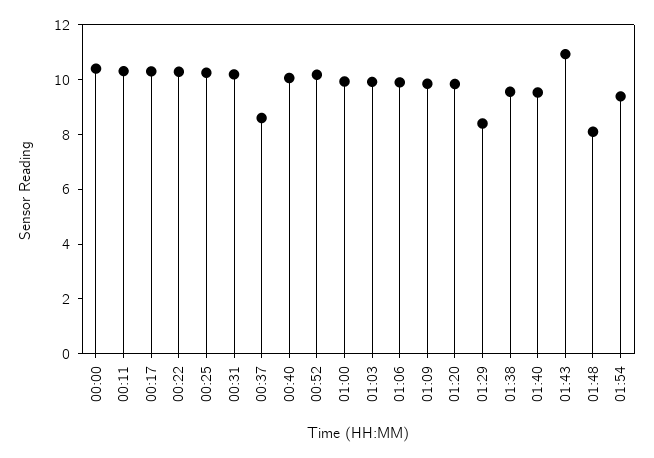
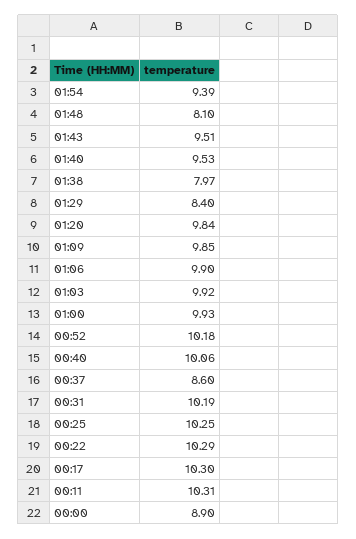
  {
-   "00:00": 10.5,
+   "00:00": 8.9,
    "00:11": 10.31,
    "00:17": 10.3,
    "00:22": 10.29,
    "00:25": 10.25,
    "00:31": 10.19,
    "00:37": 8.6,
    "00:40": 10.06,
    "00:52": 10.18,
    "01:00": 9.93,
    "01:03": 9.92,
    "01:06": 9.9,
    "01:09": 9.85,
    "01:20": 9.84,
    "01:29": 8.4,
-   "01:38": 9.5,
+   "01:38": 7.97,
    "01:40": 9.53,
-   "01:43": 11,
+   "01:43": 9.51,
    "01:48": 8.1,
    "01:54": 9.39
  }

